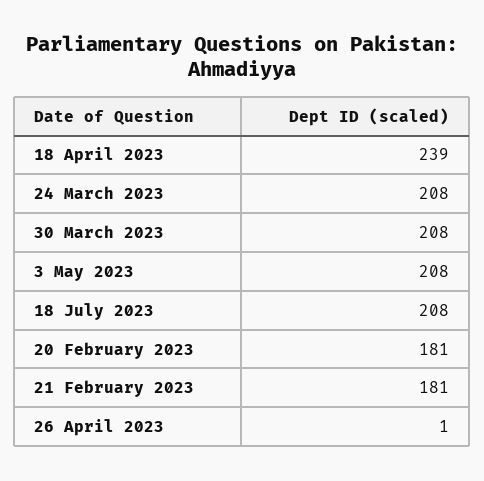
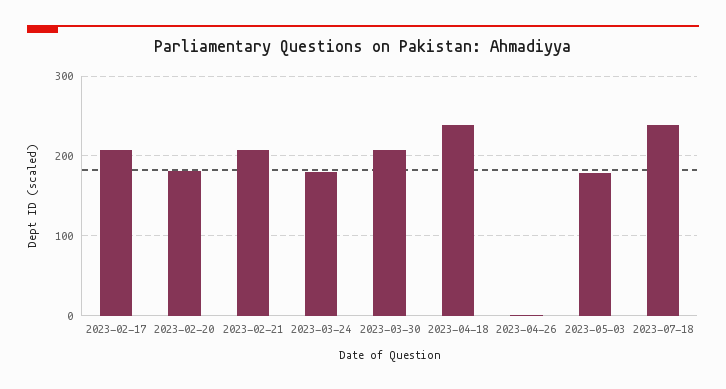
  {
    "18 April 2023": 239,
-   "24 March 2023": 208,
+   "24 March 2023": 180,
    "30 March 2023": 208,
-   "3 May 2023": 208,
+   "3 May 2023": 180,
-   "18 July 2023": 208,
+   "18 July 2023": 240,
    "20 February 2023": 181,
-   "21 February 2023": 181,
+   "21 February 2023": 210,
-   "26 April 2023": 1
+   "26 April 2023": 1,
+   "2023-02-17": 210
  }

